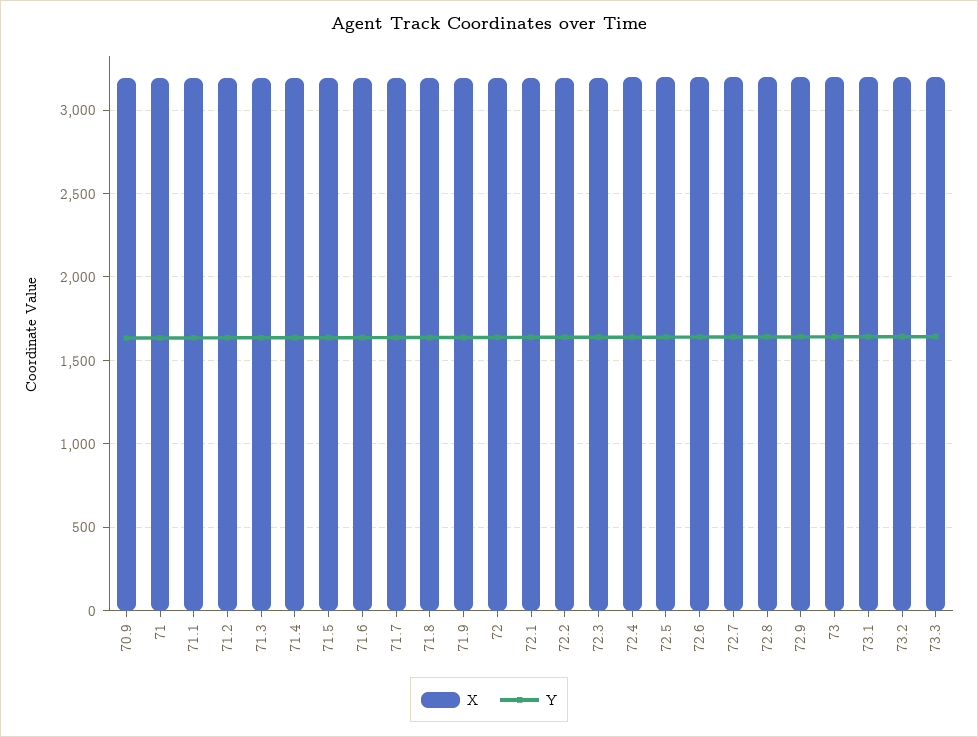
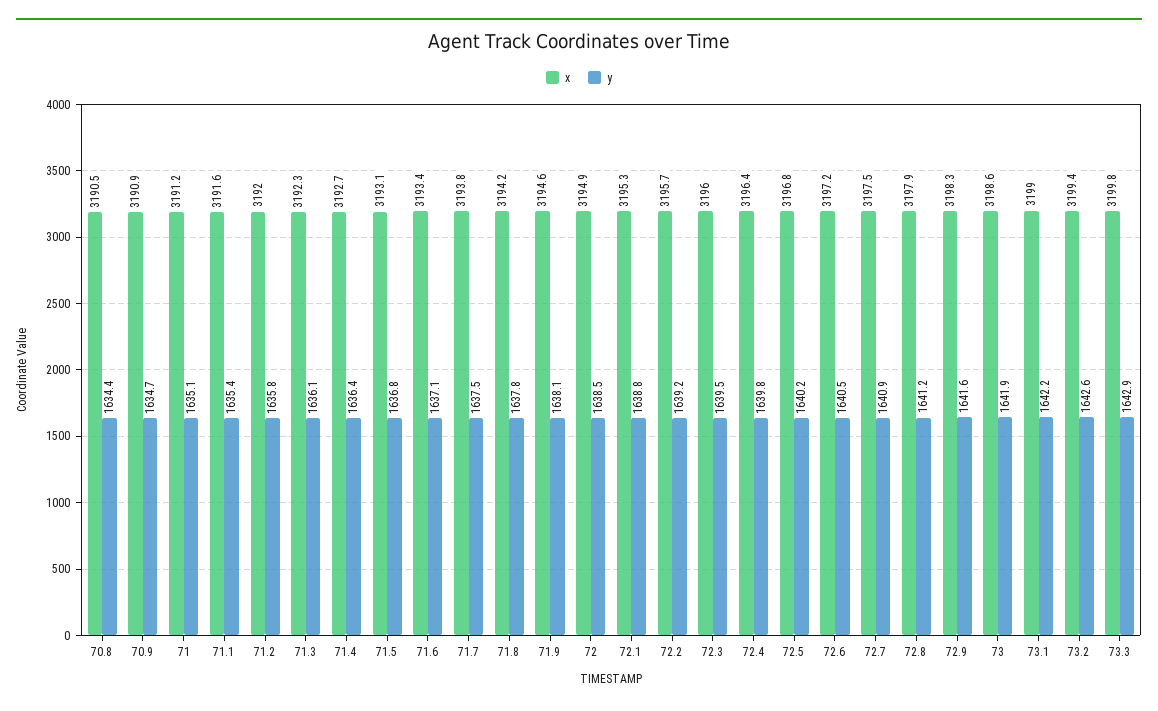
  {
    "X": {
      "70.9": 3190.9,
      "71": 3191.2,
      "71.1": 3191.6,
      "71.2": 3192,
      "71.3": 3192.3,
      "71.4": 3192.7,
      "71.5": 3193.1,
      "71.6": 3193.4,
      "71.7": 3193.8,
      "71.8": 3194.2,
      "71.9": 3194.6,
      "72": 3194.9,
      "72.1": 3195.3,
      "72.2": 3195.7,
      "72.3": 3196,
      "72.4": 3196.4,
      "72.5": 3196.8,
      "72.6": 3197.2,
      "72.7": 3197.5,
      "72.8": 3197.9,
      "72.9": 3198.3,
      "73": 3198.6,
      "73.1": 3199,
      "73.2": 3199.4,
-     "73.3": 3199.8
+     "73.3": 3199.8,
+     "70.8": 3190.5
    },
    "Y": {
      "70.9": 1634.7,
      "71": 1635.1,
      "71.1": 1635.4,
      "71.2": 1635.8,
      "71.3": 1636.1,
      "71.4": 1636.4,
      "71.5": 1636.8,
      "71.6": 1637.1,
      "71.7": 1637.5,
      "71.8": 1637.8,
      "71.9": 1638.1,
      "72": 1638.5,
      "72.1": 1638.8,
      "72.2": 1639.2,
      "72.3": 1639.5,
      "72.4": 1639.8,
      "72.5": 1640.2,
      "72.6": 1640.5,
      "72.7": 1640.9,
      "72.8": 1641.2,
      "72.9": 1641.6,
      "73": 1641.9,
      "73.1": 1642.2,
      "73.2": 1642.6,
-     "73.3": 1642.9
+     "73.3": 1642.9,
+     "70.8": 1634.4
    }
  }

